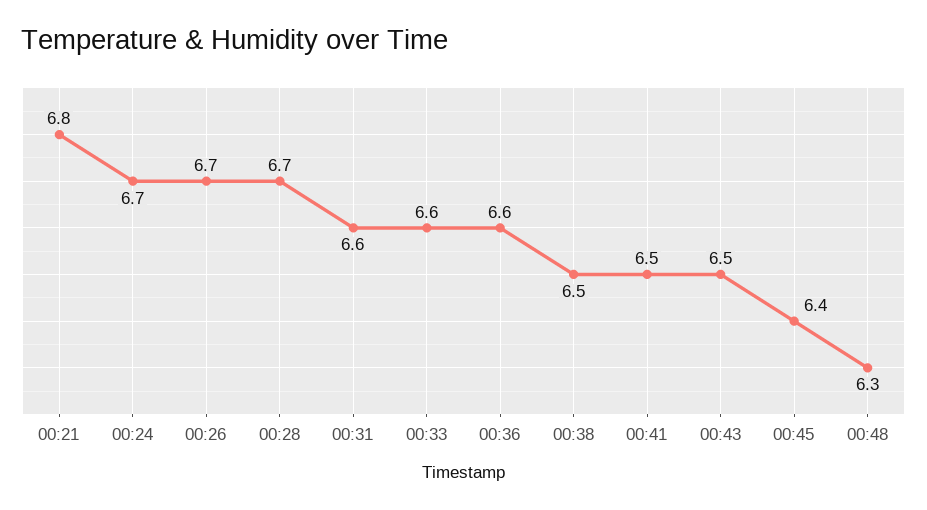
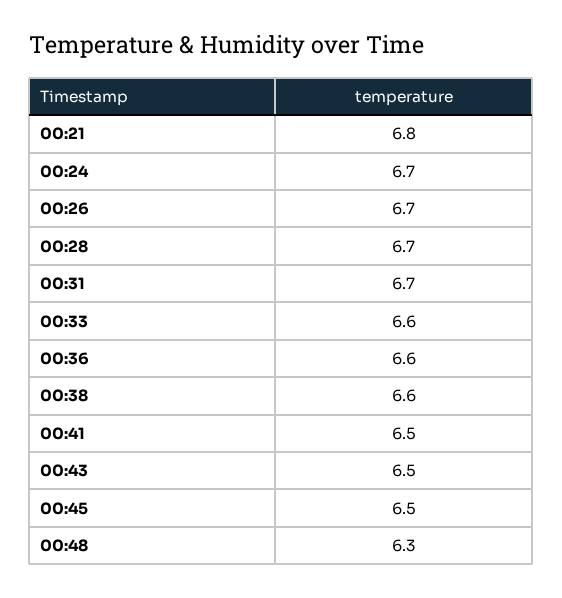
  {
    "00:21": 6.8,
    "00:24": 6.7,
    "00:26": 6.7,
    "00:28": 6.7,
-   "00:31": 6.6,
+   "00:31": 6.7,
    "00:33": 6.6,
    "00:36": 6.6,
-   "00:38": 6.5,
+   "00:38": 6.6,
    "00:41": 6.5,
    "00:43": 6.5,
-   "00:45": 6.4,
+   "00:45": 6.5,
    "00:48": 6.3
  }

